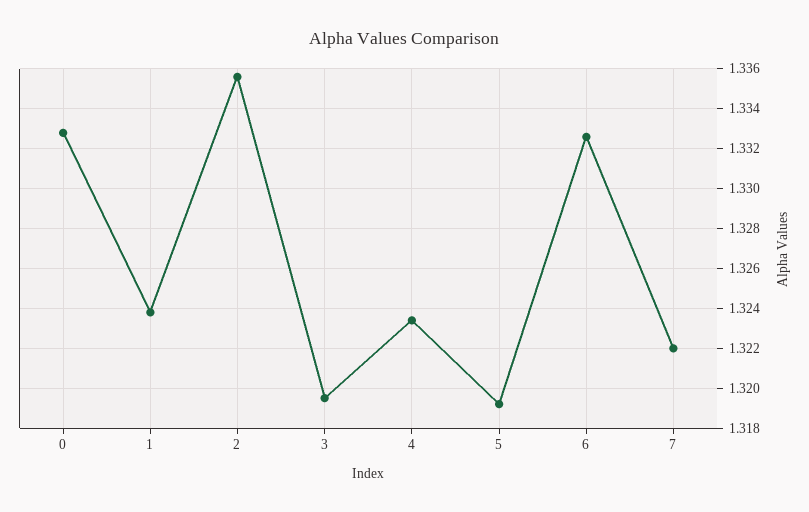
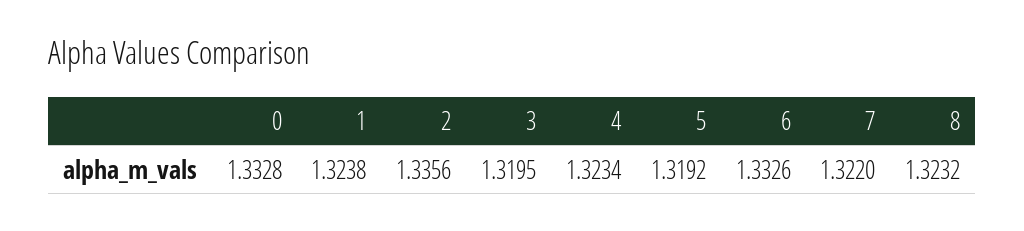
  {
    "0": 1.3328,
    "1": 1.3238,
    "2": 1.3356,
    "3": 1.3195,
    "4": 1.3234,
    "5": 1.3192,
    "6": 1.3326,
-   "7": 1.322
+   "7": 1.322,
+   "8": 1.3232
  }

